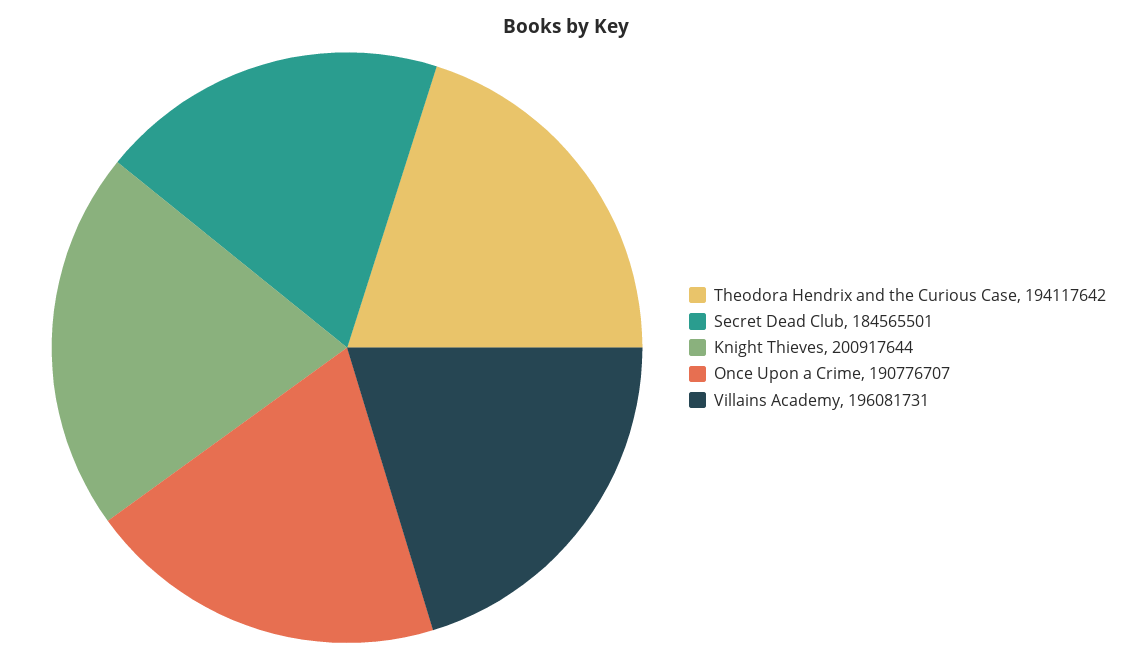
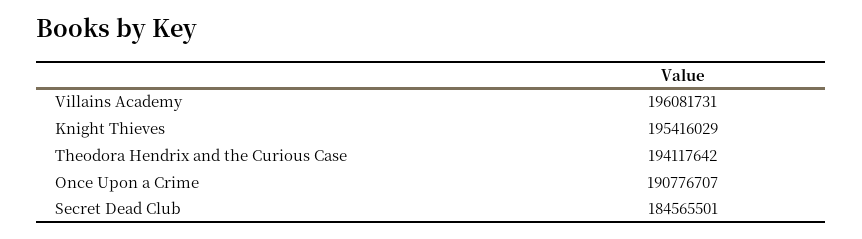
  {
    "Theodora Hendrix and the Curious Case": 194117642,
    "Secret Dead Club": 184565501,
-   "Knight Thieves": 200917644,
+   "Knight Thieves": 195416029,
    "Once Upon a Crime": 190776707,
    "Villains Academy": 196081731
  }

